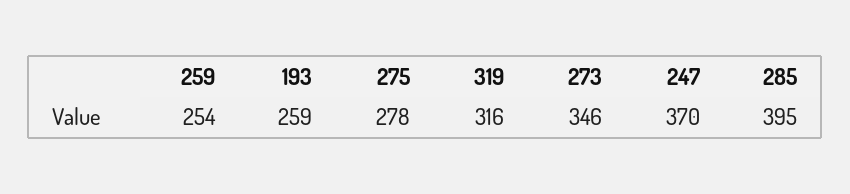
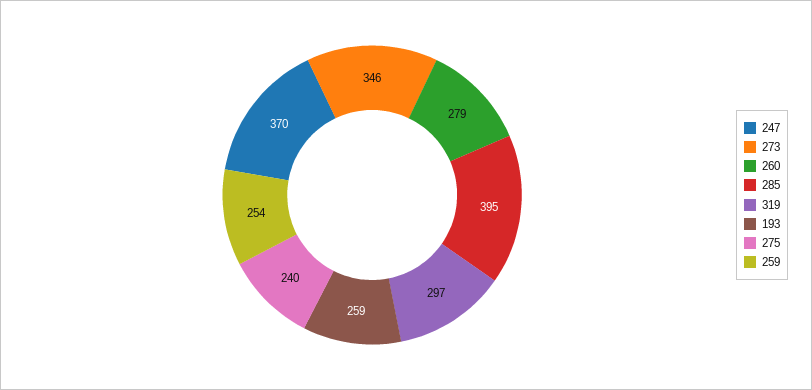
  {
    "259": 254,
    "193": 259,
-   "275": 278,
+   "275": 240,
-   "319": 316,
+   "319": 297,
    "273": 346,
    "247": 370,
-   "285": 395
+   "285": 395,
+   "260": 279
  }

